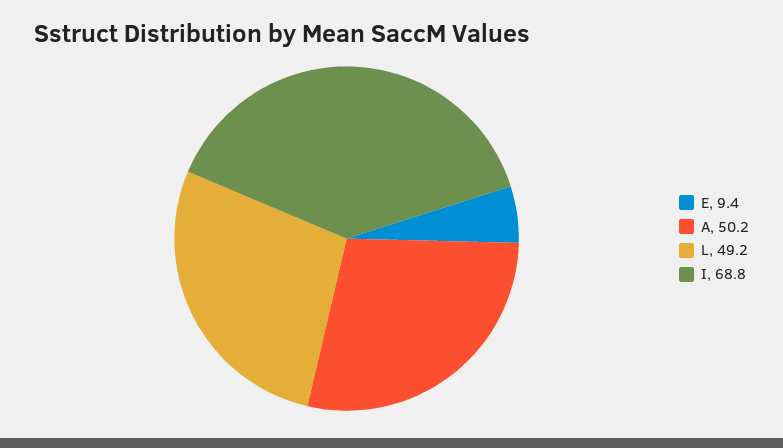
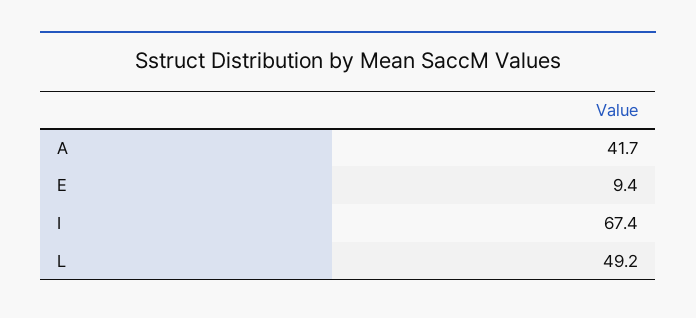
  {
    "E": 9.4,
-   "A": 50.2,
+   "A": 41.7,
    "L": 49.2,
-   "I": 68.8
+   "I": 67.4
  }

